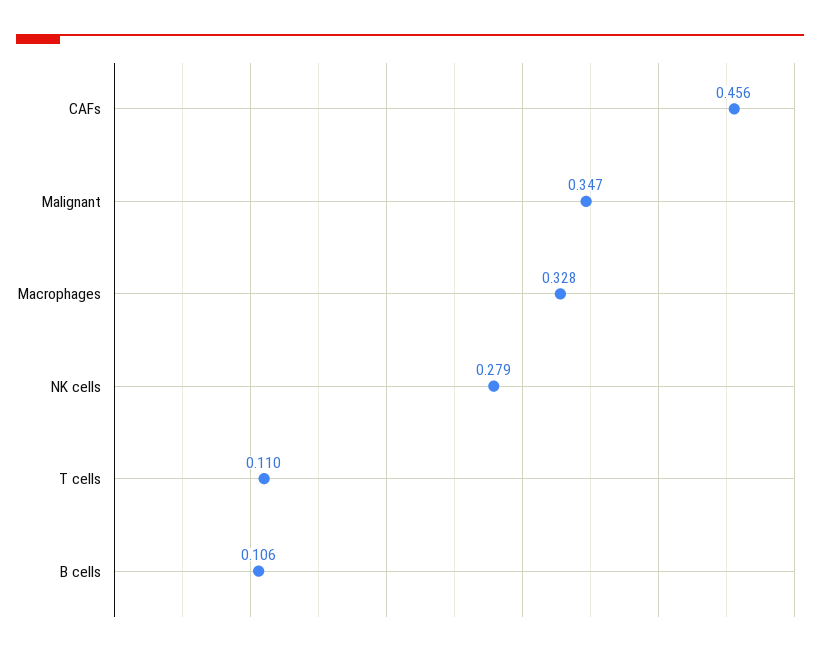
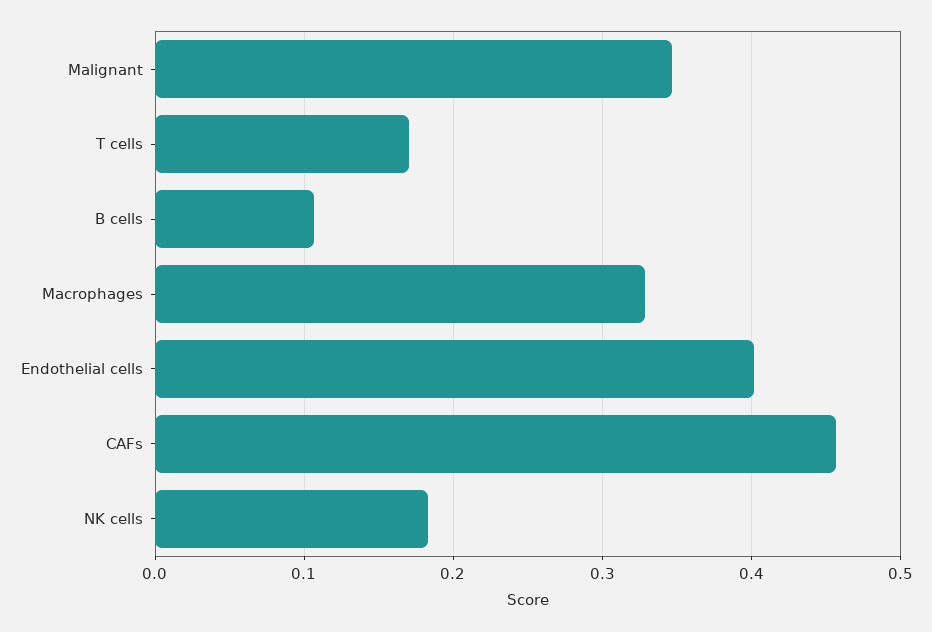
  {
    "CAFs": 0.456,
    "Malignant": 0.347,
    "Macrophages": 0.328,
-   "NK cells": 0.279,
+   "NK cells": 0.18,
-   "T cells": 0.11,
+   "T cells": 0.17,
-   "B cells": 0.106
+   "B cells": 0.106,
+   "Endothelial cells": 0.4
  }

